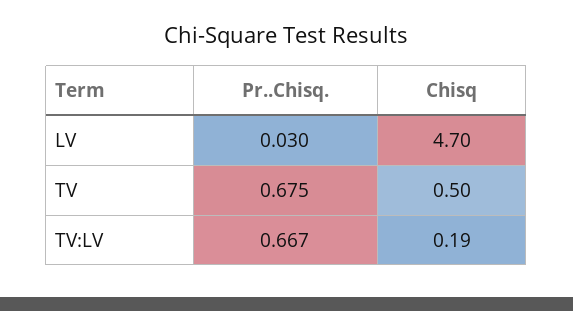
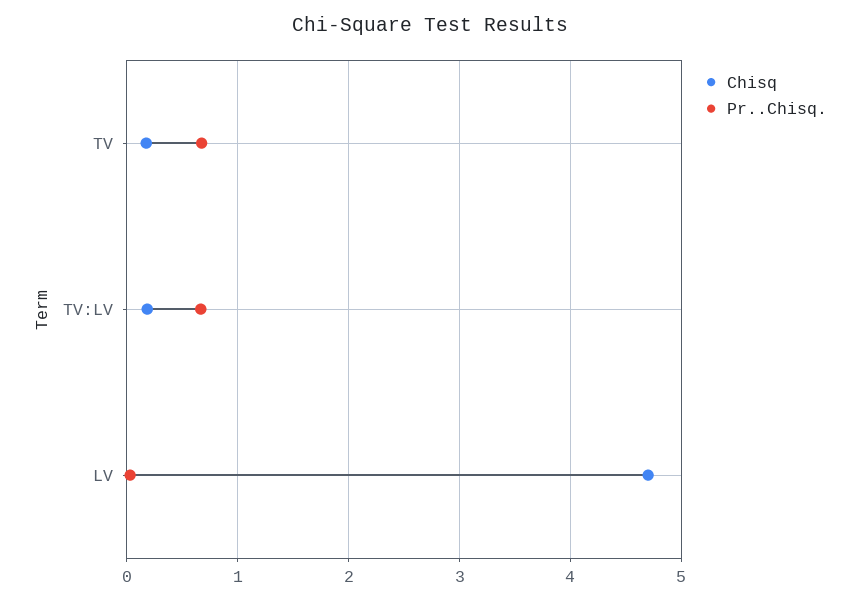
  {
    "Pr..Chisq.": {
      "LV": 0.03,
      "TV": 0.675,
      "TV:LV": 0.667
    },
    "Chisq": {
      "LV": 4.7,
-     "TV": 0.5,
+     "TV": 0.2,
      "TV:LV": 0.19
    }
  }

